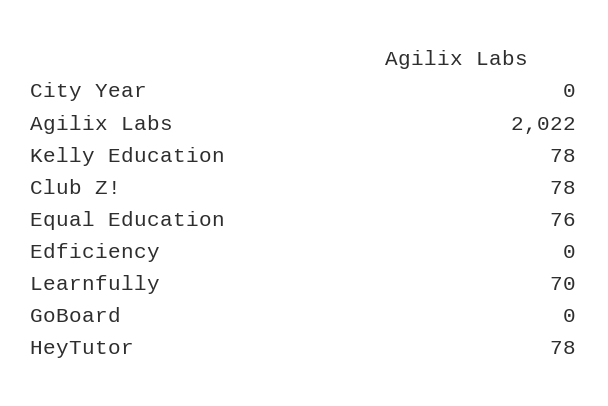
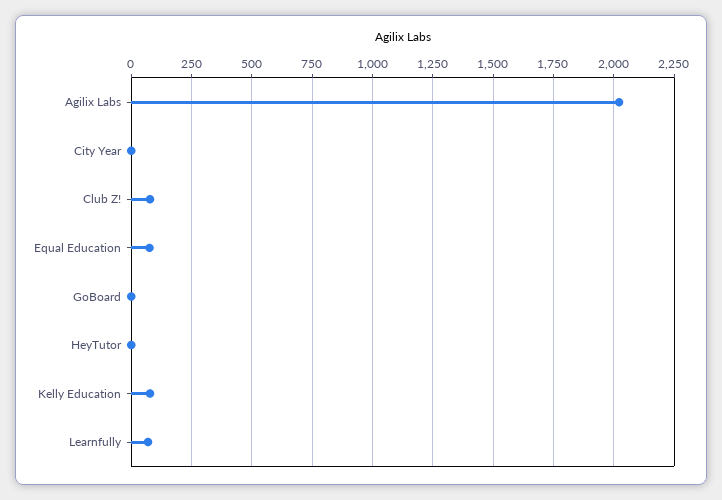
  {
    "City Year": 0,
    "Agilix Labs": 2022,
    "Kelly Education": 78,
    "Club Z!": 78,
    "Equal Education": 76,
-   "Edficiency": 0,
    "Learnfully": 70,
    "GoBoard": 0,
-   "HeyTutor": 78
+   "HeyTutor": 0
  }

